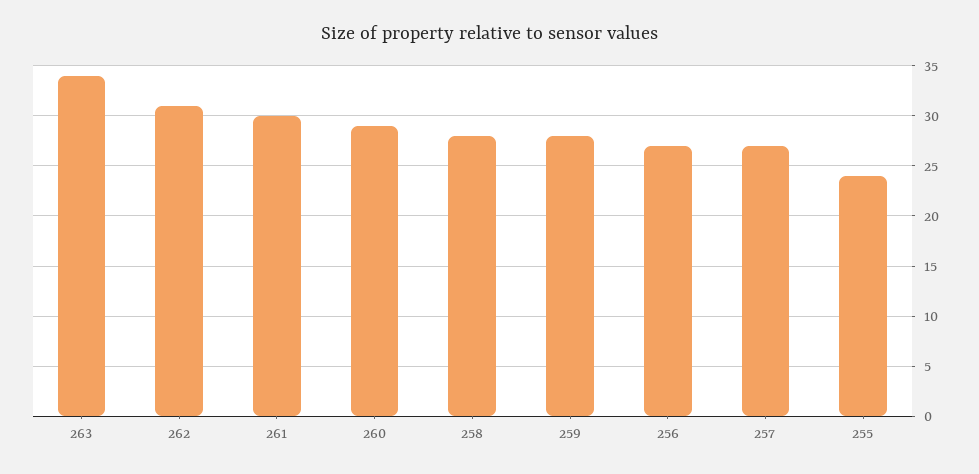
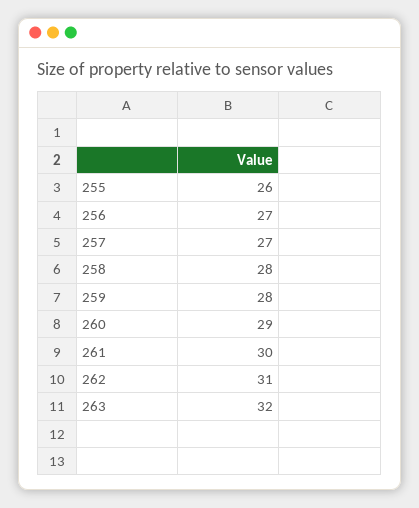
  {
-   "263": 34,
+   "263": 32,
    "262": 31,
    "261": 30,
    "260": 29,
    "258": 28,
    "259": 28,
    "256": 27,
    "257": 27,
-   "255": 24
+   "255": 26
  }

